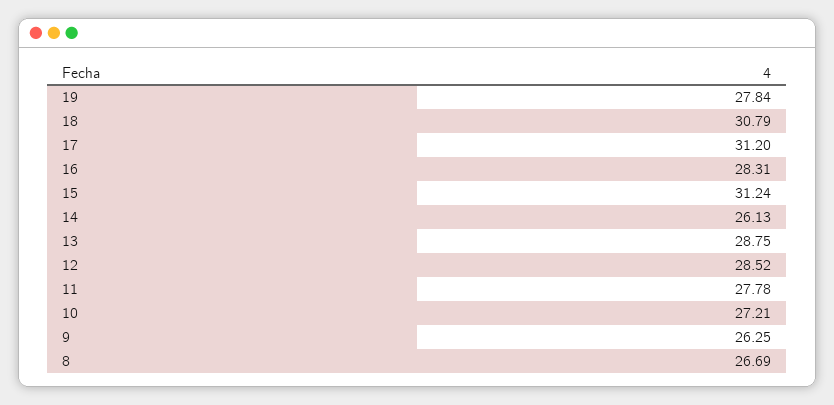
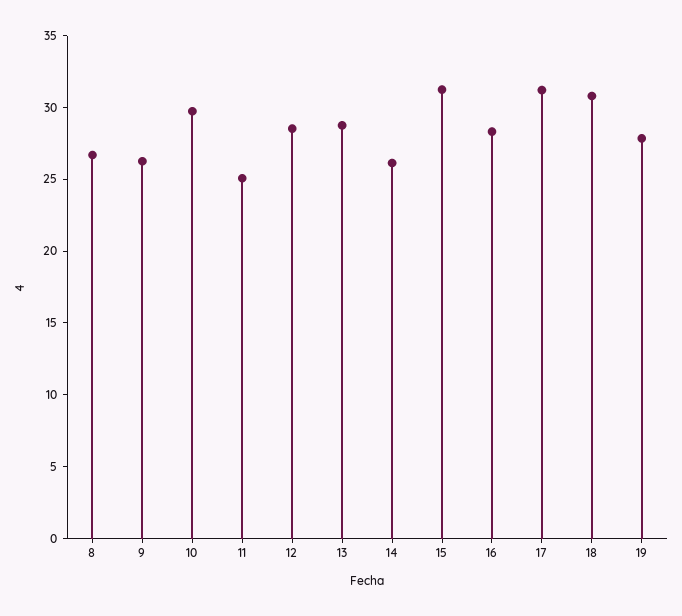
  {
    "19": 27.84,
    "18": 30.79,
    "17": 31.2,
    "16": 28.31,
    "15": 31.24,
    "14": 26.13,
    "13": 28.75,
    "12": 28.52,
-   "11": 27.78,
+   "11": 25,
-   "10": 27.21,
+   "10": 30,
    "9": 26.25,
    "8": 26.69
  }

